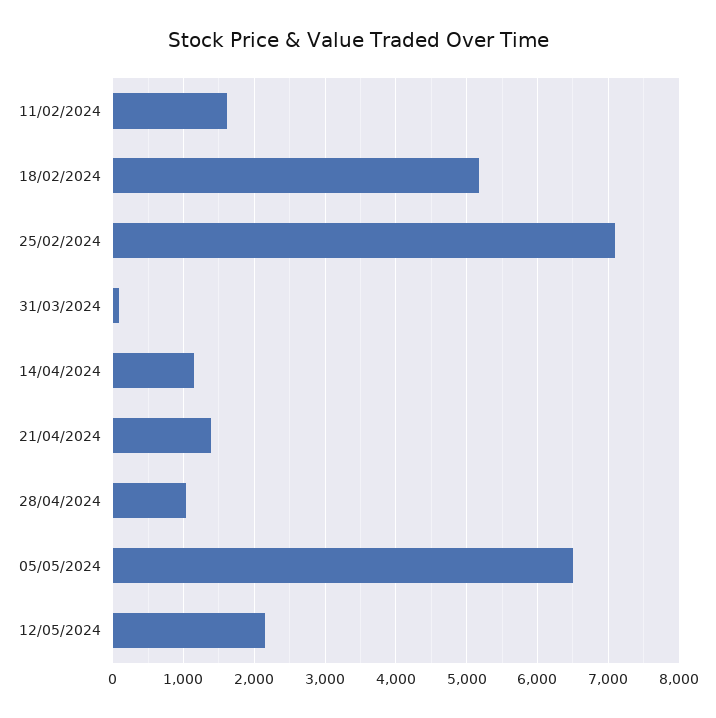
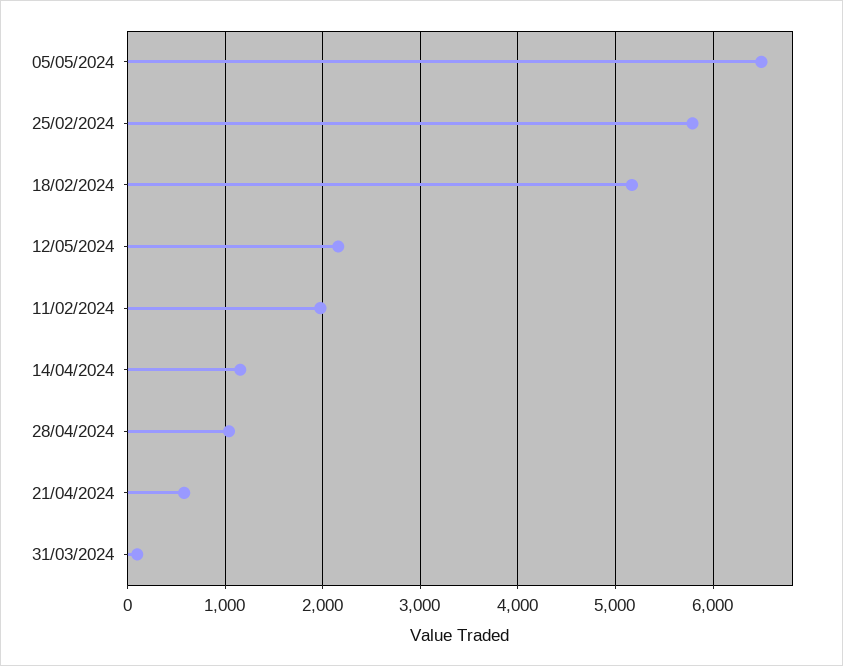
  {
-   "11/02/2024": 1600,
+   "11/02/2024": 2000,
    "18/02/2024": 5200,
-   "25/02/2024": 7100,
+   "25/02/2024": 5800,
    "31/03/2024": 100,
    "14/04/2024": 1200,
-   "21/04/2024": 1400,
+   "21/04/2024": 600,
    "28/04/2024": 1000,
    "05/05/2024": 6500,
    "12/05/2024": 2200
  }

